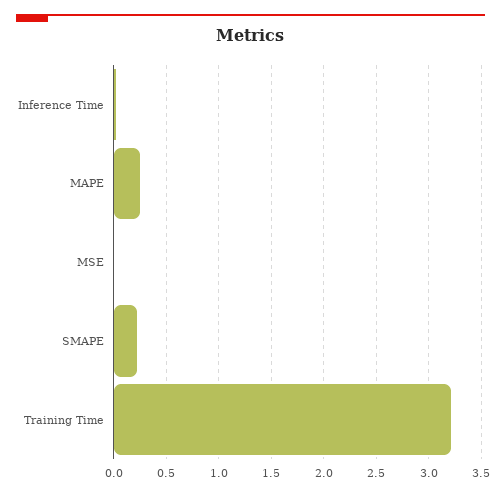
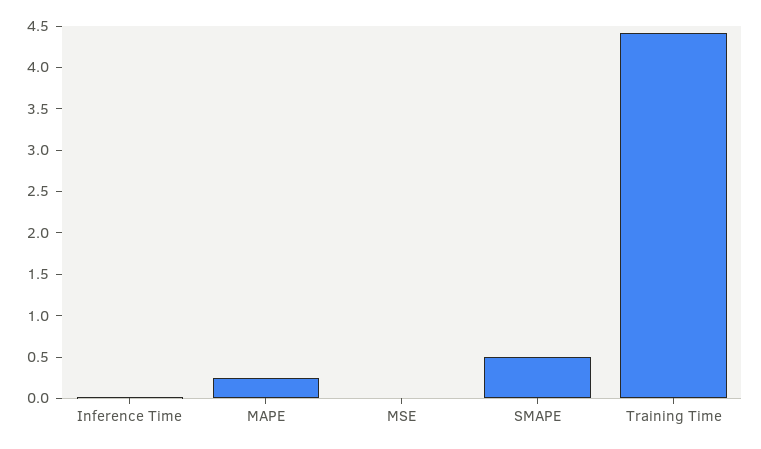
  {
    "Inference Time": 0,
    "MAPE": 0.2,
    "MSE": 0,
-   "SMAPE": 0.2,
+   "SMAPE": 0.5,
-   "Training Time": 3.2
+   "Training Time": 4.4
  }

